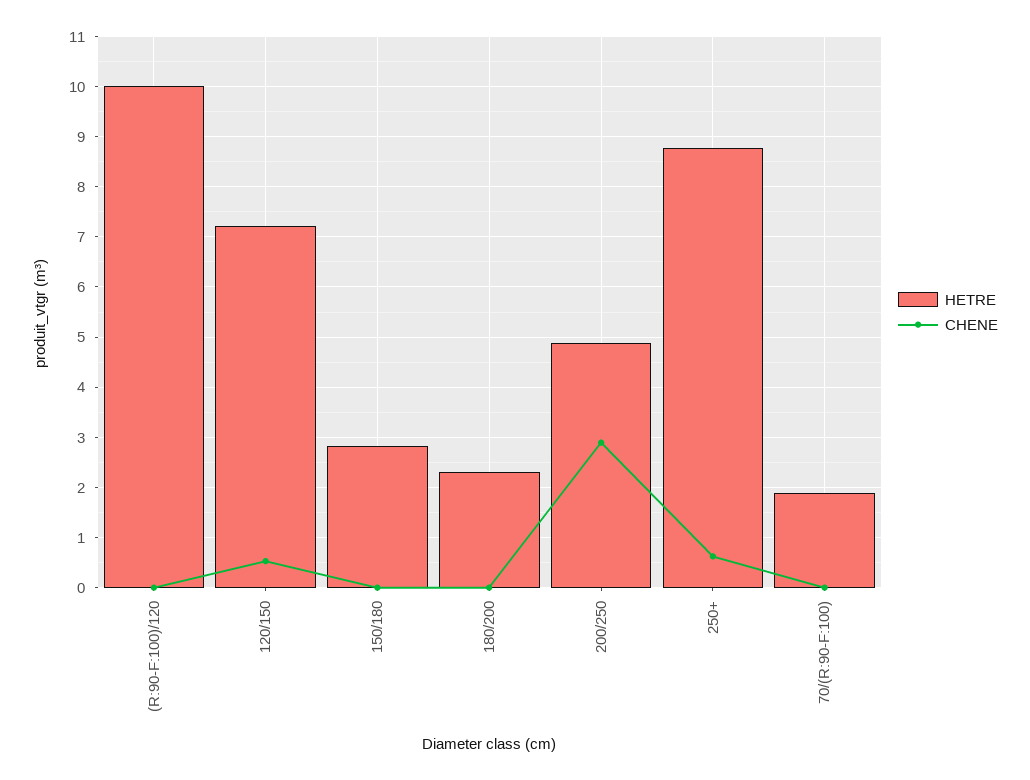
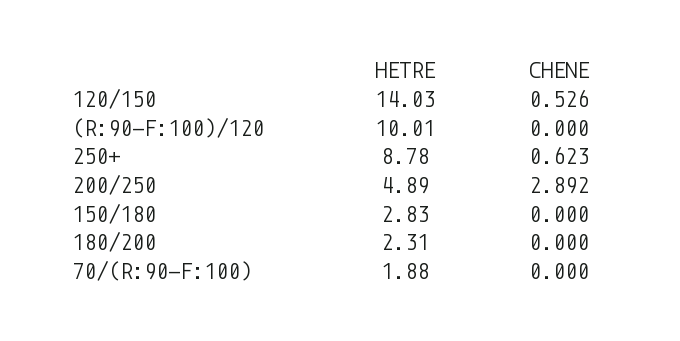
  {
    "HETRE": {
      "(R:90-F:100)/120": 10.01,
-     "120/150": 7.2,
+     "120/150": 14.03,
      "150/180": 2.83,
      "180/200": 2.31,
      "200/250": 4.89,
      "250+": 8.78,
      "70/(R:90-F:100)": 1.88
    },
    "CHENE": {
      "(R:90-F:100)/120": 0,
      "120/150": 0.526,
      "150/180": 0,
      "180/200": 0,
      "200/250": 2.892,
      "250+": 0.623,
      "70/(R:90-F:100)": 0
    }
  }

